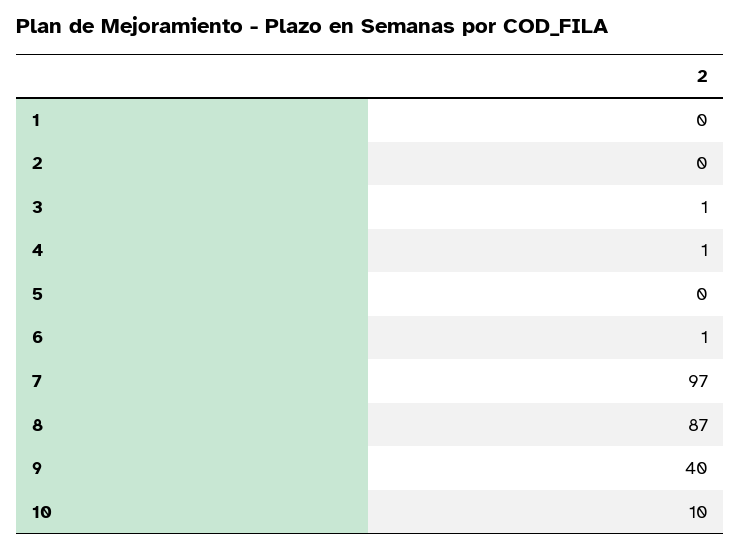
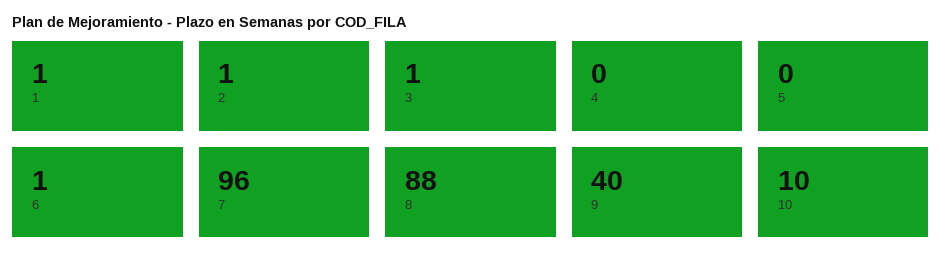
  {
-   "1": 0,
+   "1": 1,
-   "2": 0,
+   "2": 1,
    "3": 1,
-   "4": 1,
+   "4": 0,
    "5": 0,
    "6": 1,
-   "7": 97,
+   "7": 96,
-   "8": 87,
+   "8": 88,
    "9": 40,
    "10": 10
  }

